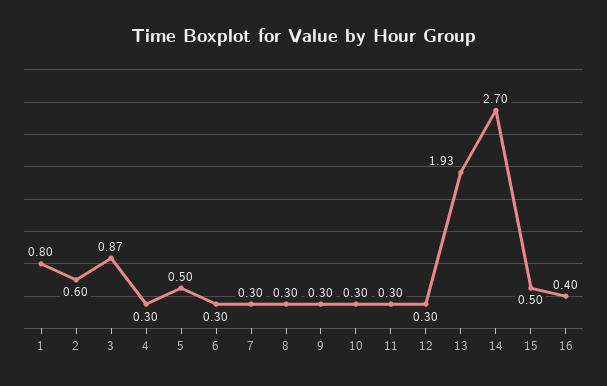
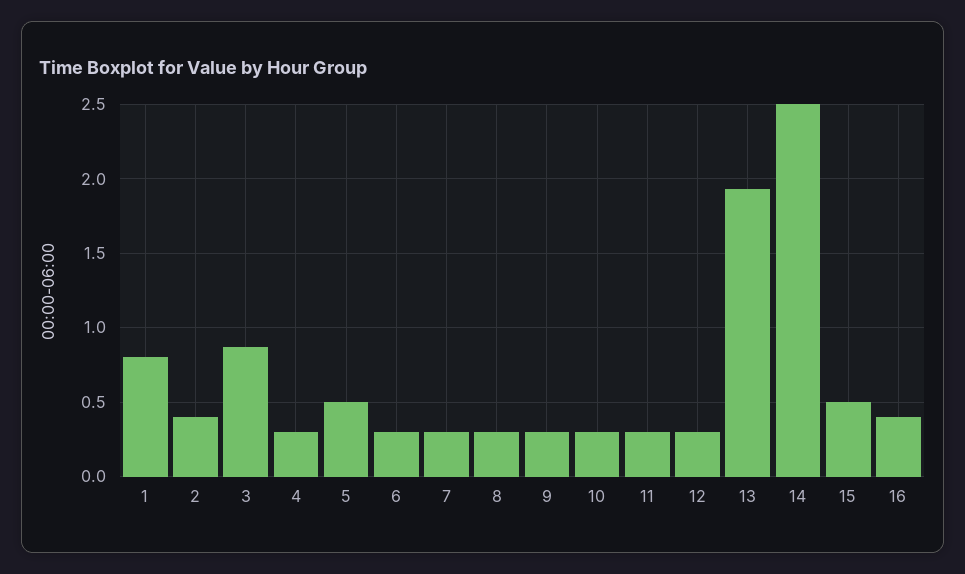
  {
    "1": 0.8,
-   "2": 0.6,
+   "2": 0.4,
    "3": 0.87,
    "4": 0.3,
    "5": 0.5,
    "6": 0.3,
    "7": 0.3,
    "8": 0.3,
    "9": 0.3,
    "10": 0.3,
    "11": 0.3,
    "12": 0.3,
    "13": 1.93,
-   "14": 2.7,
+   "14": 2.5,
    "15": 0.5,
    "16": 0.4
  }

